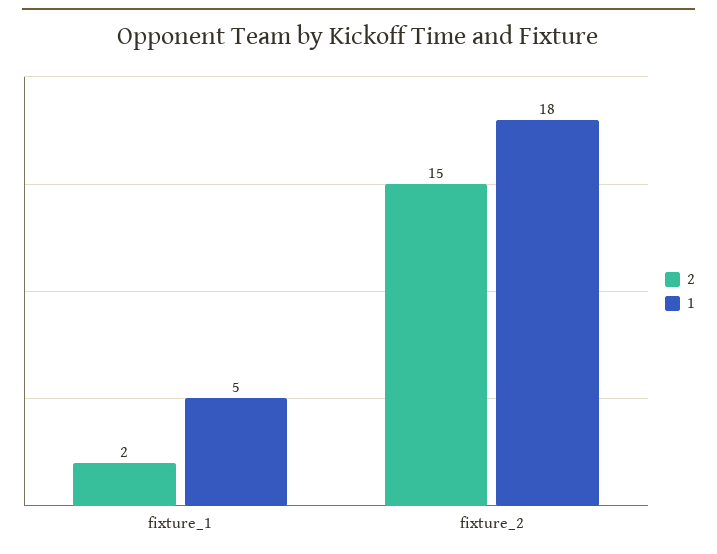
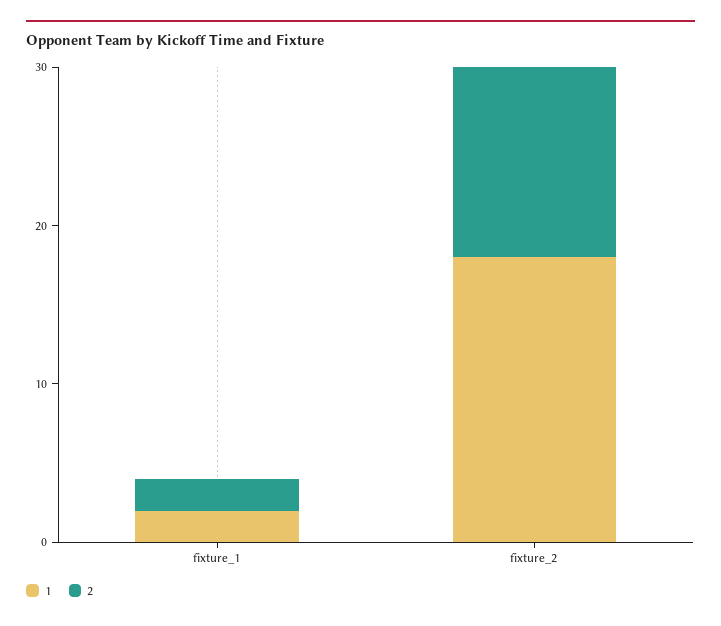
  {
    "2": {
      "fixture_1": 2,
-     "fixture_2": 15
+     "fixture_2": 12
    },
    "1": {
-     "fixture_1": 5,
+     "fixture_1": 2,
      "fixture_2": 18
    }
  }

